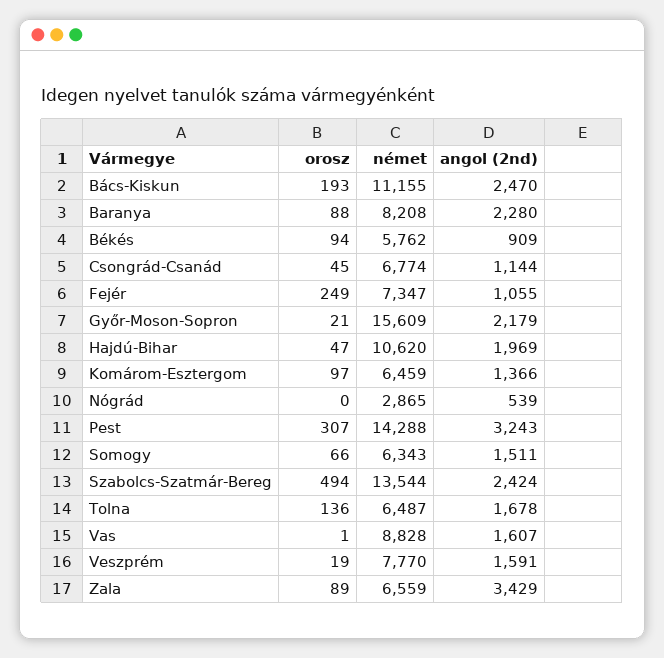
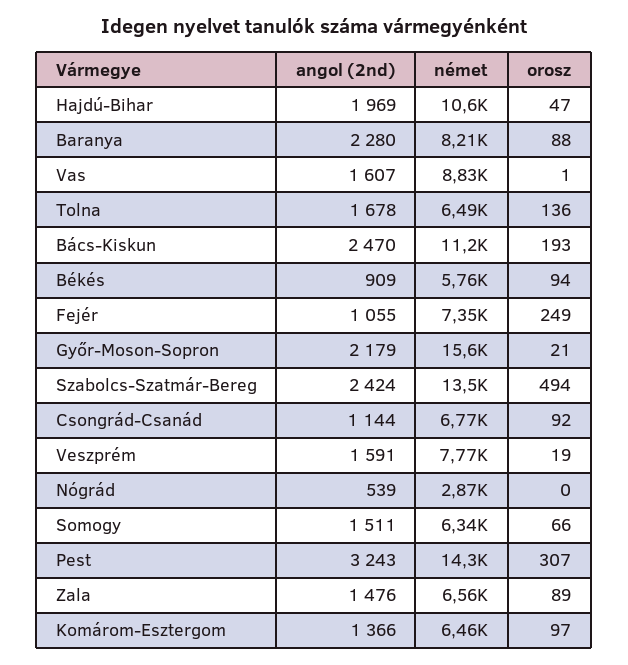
  {
    "orosz": {
      "Bács-Kiskun": 193,
      "Baranya": 88,
      "Békés": 94,
-     "Csongrád-Csanád": 45,
+     "Csongrád-Csanád": 92,
      "Fejér": 249,
      "Győr-Moson-Sopron": 21,
      "Hajdú-Bihar": 47,
      "Komárom-Esztergom": 97,
      "Nógrád": 0,
      "Pest": 307,
      "Somogy": 66,
      "Szabolcs-Szatmár-Bereg": 494,
      "Tolna": 136,
      "Vas": 1,
      "Veszprém": 19,
      "Zala": 89
    },
    "német": {
      "Bács-Kiskun": 11155,
      "Baranya": 8208,
      "Békés": 5762,
      "Csongrád-Csanád": 6774,
      "Fejér": 7347,
      "Győr-Moson-Sopron": 15609,
      "Hajdú-Bihar": 10620,
      "Komárom-Esztergom": 6459,
      "Nógrád": 2865,
      "Pest": 14288,
      "Somogy": 6343,
      "Szabolcs-Szatmár-Bereg": 13544,
      "Tolna": 6487,
      "Vas": 8828,
      "Veszprém": 7770,
      "Zala": 6559
    },
    "angol (2nd)": {
      "Bács-Kiskun": 2470,
      "Baranya": 2280,
      "Békés": 909,
      "Csongrád-Csanád": 1144,
      "Fejér": 1055,
      "Győr-Moson-Sopron": 2179,
      "Hajdú-Bihar": 1969,
      "Komárom-Esztergom": 1366,
      "Nógrád": 539,
      "Pest": 3243,
      "Somogy": 1511,
      "Szabolcs-Szatmár-Bereg": 2424,
      "Tolna": 1678,
      "Vas": 1607,
      "Veszprém": 1591,
-     "Zala": 3429
+     "Zala": 1476
    }
  }

